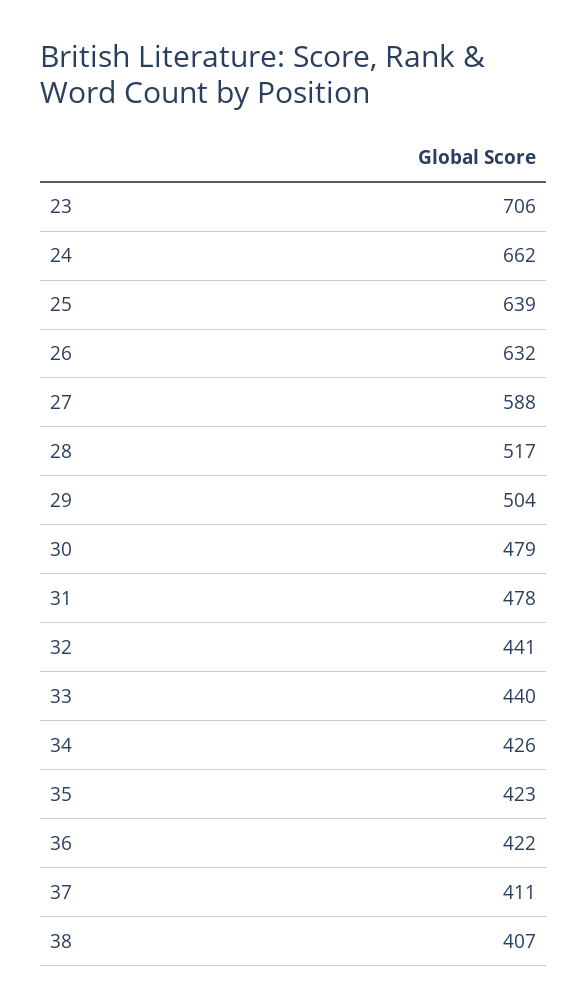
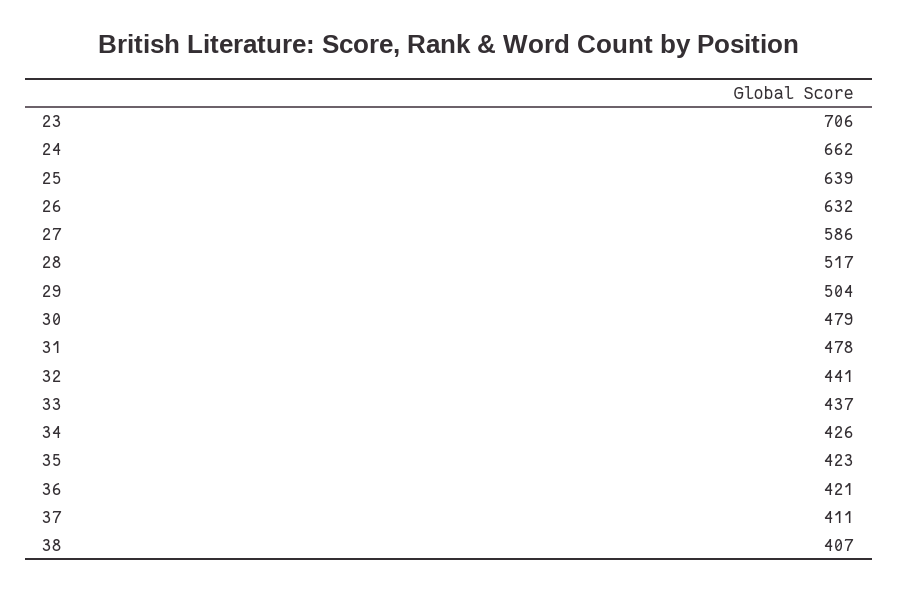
  {
    "23": 706,
    "24": 662,
    "25": 639,
    "26": 632,
-   "27": 588,
+   "27": 586,
    "28": 517,
    "29": 504,
    "30": 479,
    "31": 478,
    "32": 441,
-   "33": 440,
+   "33": 437,
    "34": 426,
    "35": 423,
-   "36": 422,
+   "36": 421,
    "37": 411,
    "38": 407
  }

